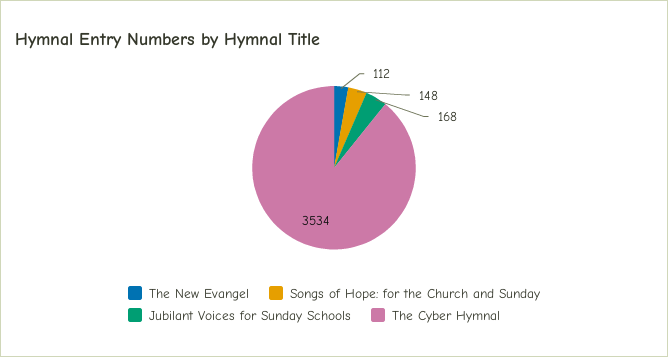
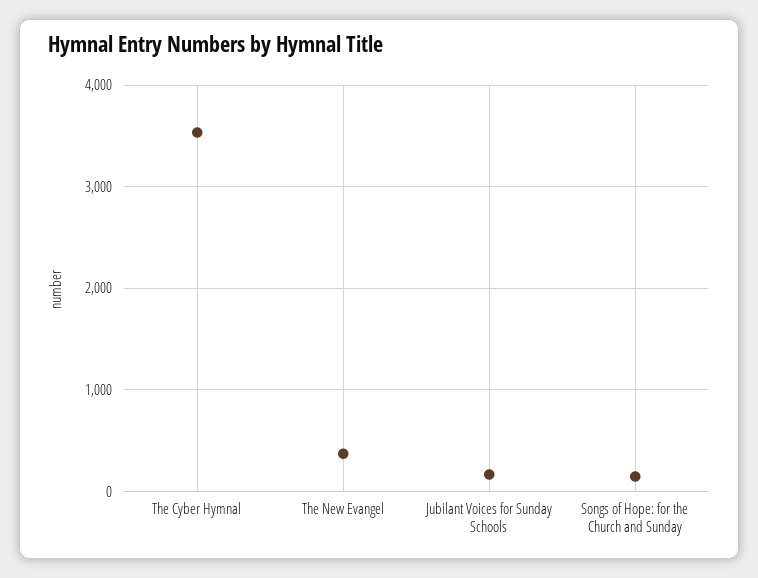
  {
-   "The New Evangel": 112,
+   "The New Evangel": 400,
    "Songs of Hope: for the Church and Sunday": 148,
    "Jubilant Voices for Sunday Schools": 168,
    "The Cyber Hymnal": 3534
  }

